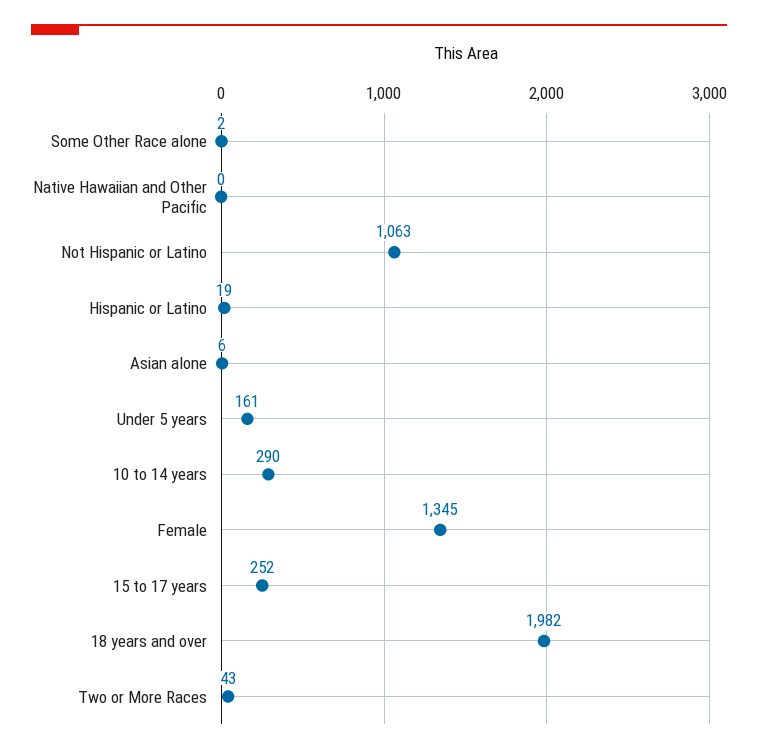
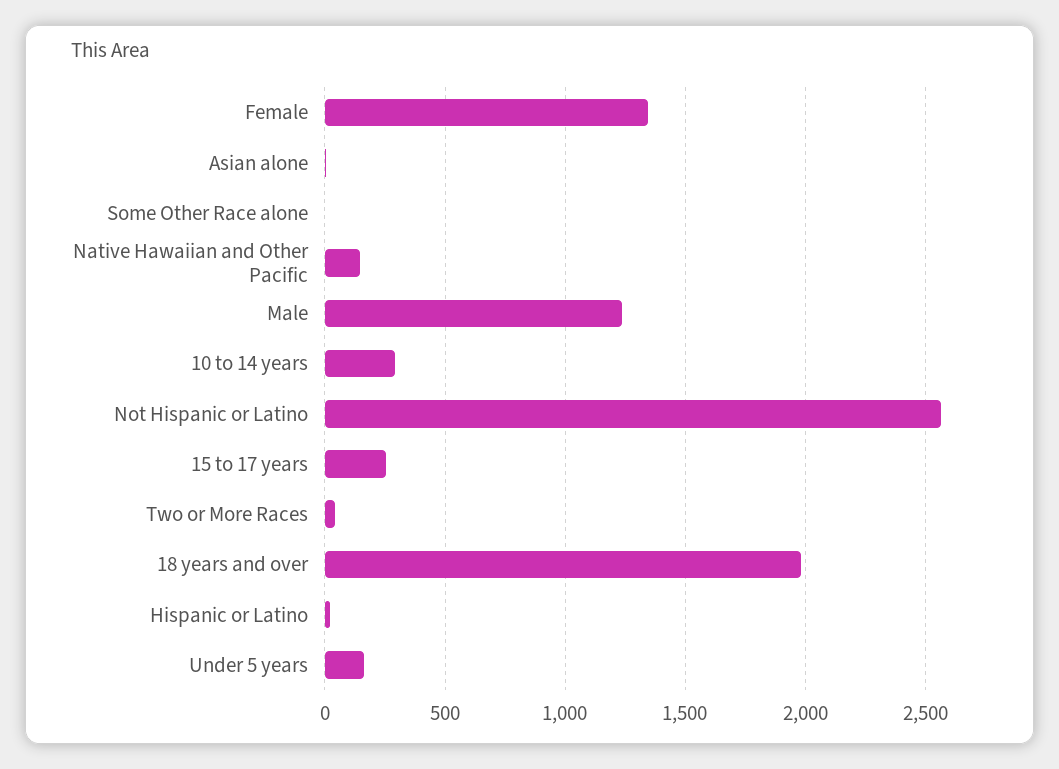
  {
    "Some Other Race alone": 2,
-   "Native Hawaiian and Other Pacific": 0,
+   "Native Hawaiian and Other Pacific": 150,
-   "Not Hispanic or Latino": 1063,
+   "Not Hispanic or Latino": 2550,
    "Hispanic or Latino": 19,
    "Asian alone": 6,
    "Under 5 years": 161,
    "10 to 14 years": 290,
    "Female": 1345,
    "15 to 17 years": 252,
    "18 years and over": 1982,
-   "Two or More Races": 43
+   "Two or More Races": 43,
+   "Male": 1250
  }

